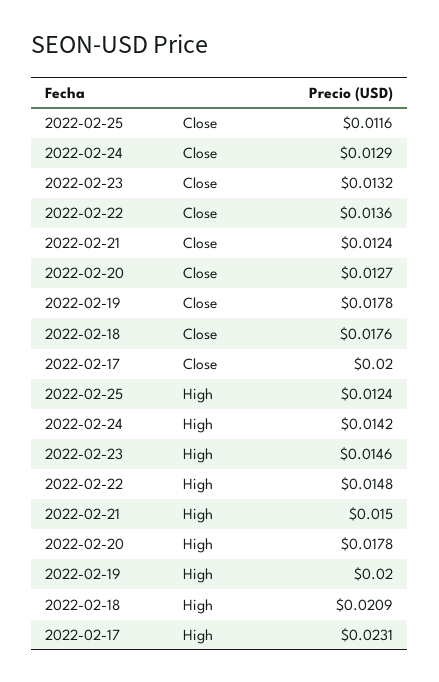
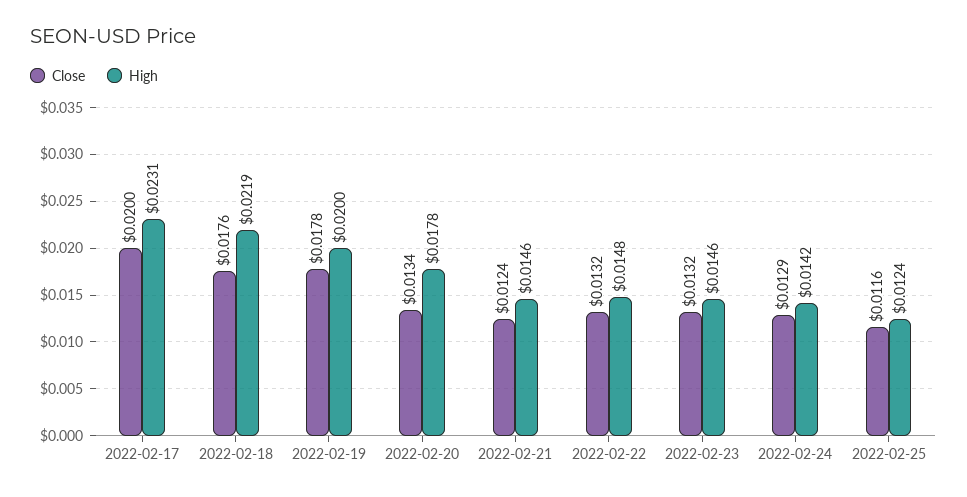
  {
    "Close": {
      "2022-02-25": 0.0116,
      "2022-02-24": 0.0129,
      "2022-02-23": 0.0132,
-     "2022-02-22": 0.0136,
+     "2022-02-22": 0.0132,
      "2022-02-21": 0.0124,
-     "2022-02-20": 0.0127,
+     "2022-02-20": 0.0134,
      "2022-02-19": 0.0178,
      "2022-02-18": 0.0176,
      "2022-02-17": 0.02
    },
    "High": {
      "2022-02-25": 0.0124,
      "2022-02-24": 0.0142,
      "2022-02-23": 0.0146,
      "2022-02-22": 0.0148,
-     "2022-02-21": 0.015,
+     "2022-02-21": 0.0146,
      "2022-02-20": 0.0178,
      "2022-02-19": 0.02,
-     "2022-02-18": 0.0209,
+     "2022-02-18": 0.0219,
      "2022-02-17": 0.0231
    }
  }

